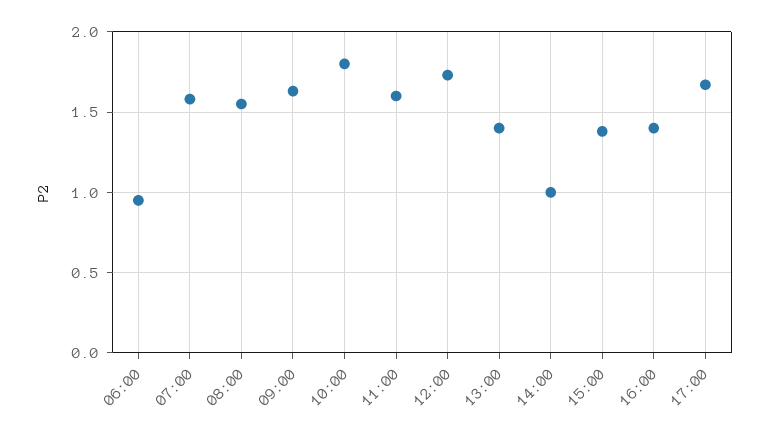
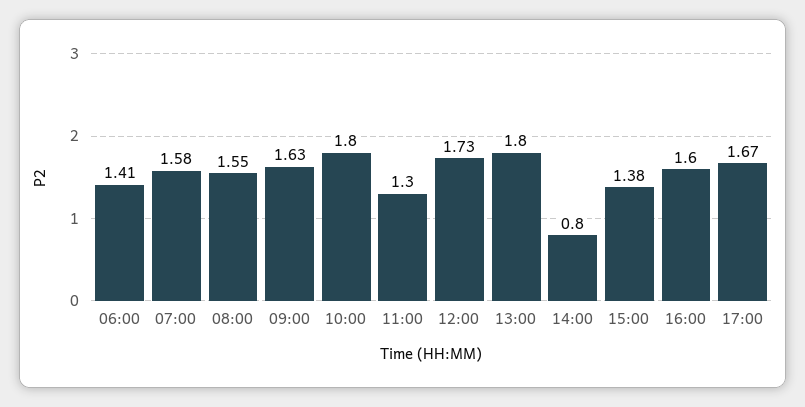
  {
-   "06:00": 0.95,
+   "06:00": 1.41,
    "07:00": 1.58,
    "08:00": 1.55,
    "09:00": 1.63,
    "10:00": 1.8,
-   "11:00": 1.6,
+   "11:00": 1.3,
    "12:00": 1.73,
-   "13:00": 1.4,
+   "13:00": 1.8,
-   "14:00": 1,
+   "14:00": 0.8,
    "15:00": 1.38,
-   "16:00": 1.4,
+   "16:00": 1.6,
    "17:00": 1.67
  }

